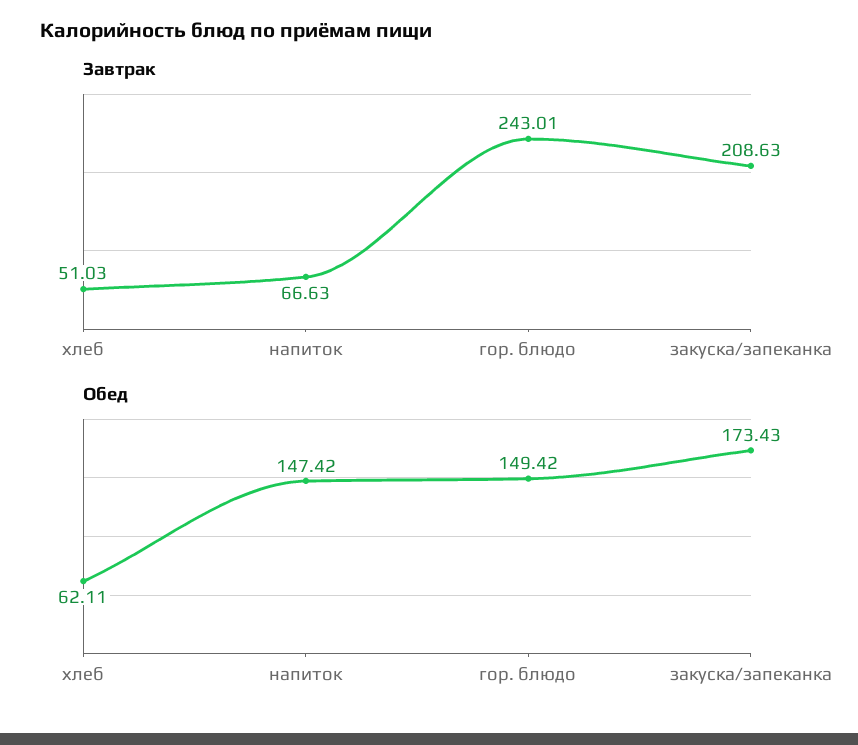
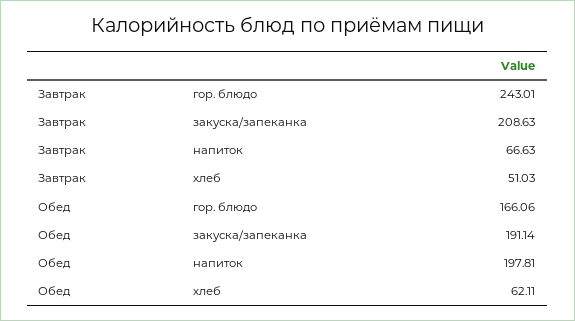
  {
    "Завтрак": {
      "хлеб": 51.03,
      "напиток": 66.63,
      "гор. блюдо": 243.01,
      "закуска/запеканка": 208.63
    },
    "Обед": {
      "хлеб": 62.11,
-     "напиток": 147.42,
+     "напиток": 197.81,
-     "гор. блюдо": 149.42,
+     "гор. блюдо": 166.06,
-     "закуска/запеканка": 173.43
+     "закуска/запеканка": 191.14
    }
  }

